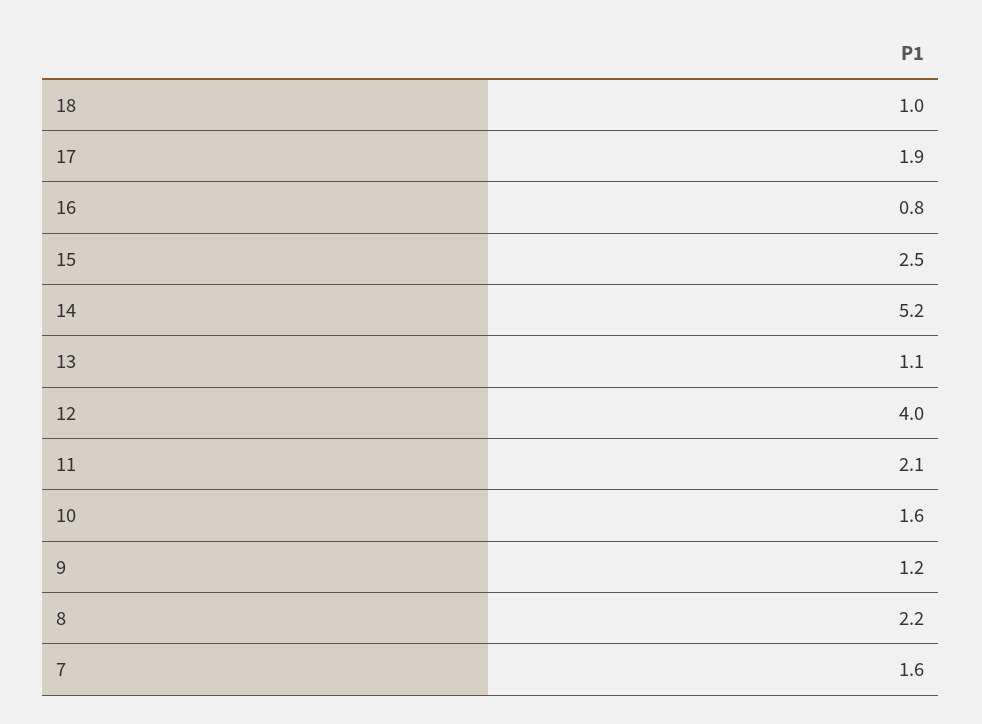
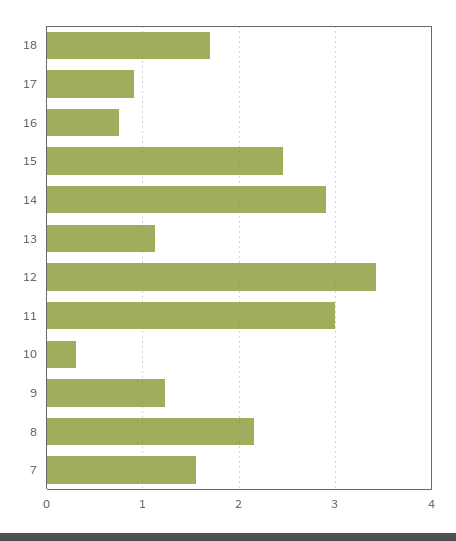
  {
-   "18": 1,
+   "18": 1.7,
-   "17": 1.9,
+   "17": 0.9,
    "16": 0.8,
    "15": 2.5,
-   "14": 5.2,
+   "14": 2.9,
    "13": 1.1,
-   "12": 4,
+   "12": 3.4,
-   "11": 2.1,
+   "11": 3,
-   "10": 1.6,
+   "10": 0.3,
    "9": 1.2,
    "8": 2.2,
    "7": 1.6
  }

